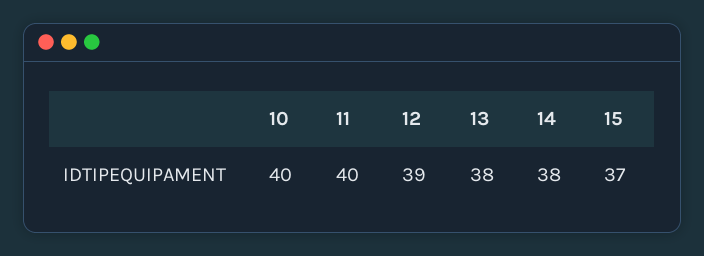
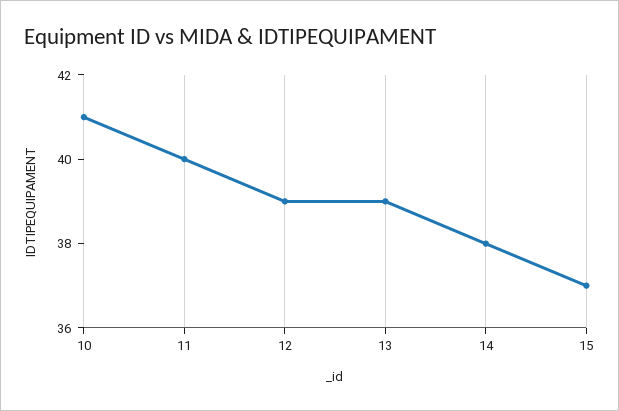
  {
-   "10": 40,
+   "10": 41,
    "11": 40,
    "12": 39,
-   "13": 38,
+   "13": 39,
    "14": 38,
    "15": 37
  }

